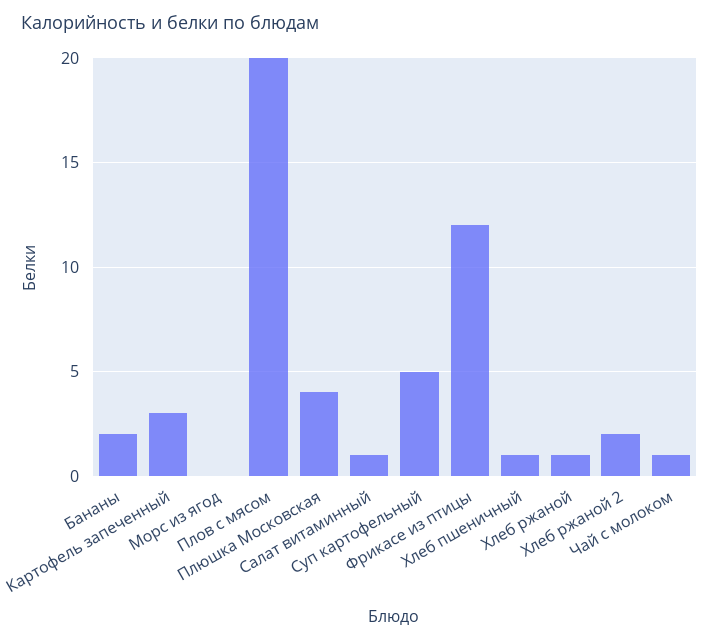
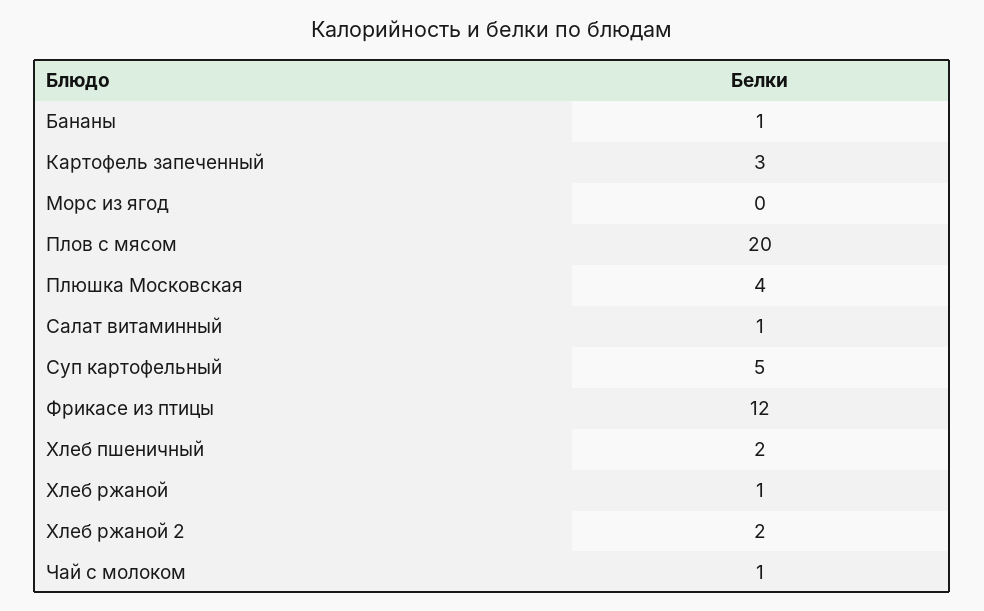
  {
-   "Бананы": 2,
+   "Бананы": 1,
    "Картофель запеченный": 3,
    "Морс из ягод": 0,
    "Плов с мясом": 20,
    "Плюшка Московская": 4,
    "Салат витаминный": 1,
    "Суп картофельный": 5,
    "Фрикасе из птицы": 12,
-   "Хлеб пшеничный": 1,
+   "Хлеб пшеничный": 2,
    "Хлеб ржаной": 1,
    "Хлеб ржаной 2": 2,
    "Чай с молоком": 1
  }

